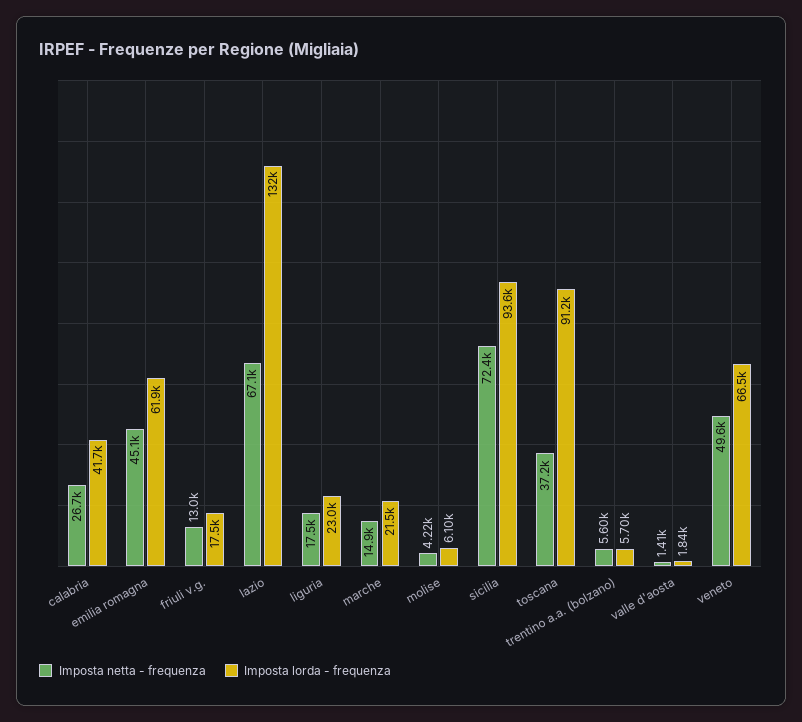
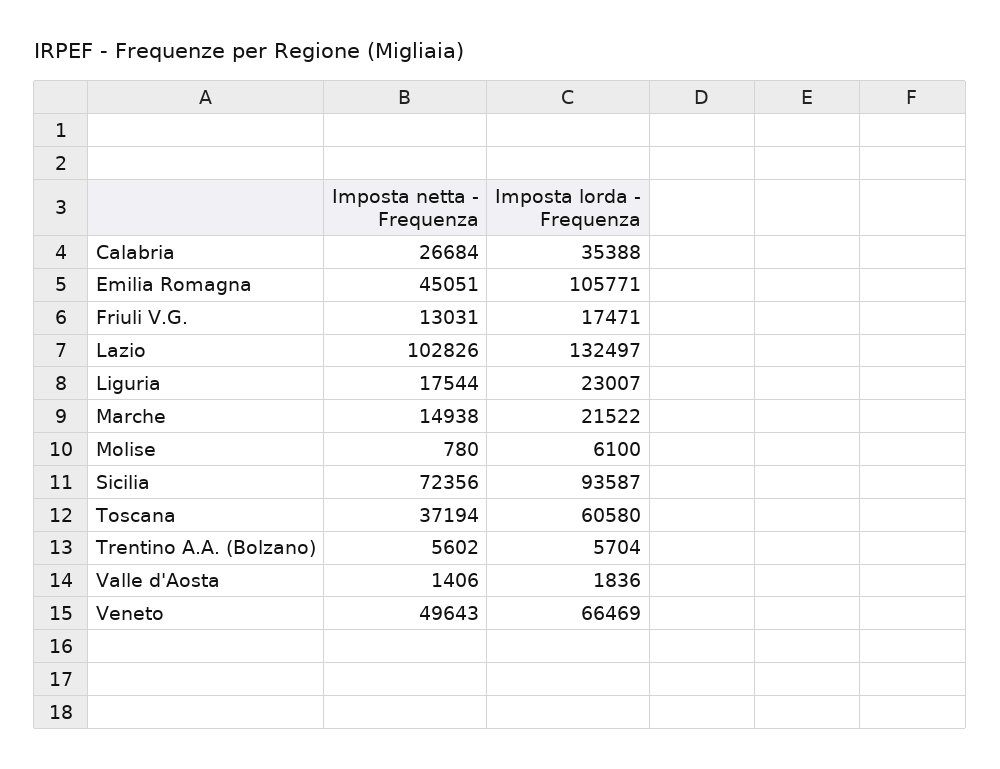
  {
    "Imposta netta - frequenza": {
      "calabria": 26684,
      "emilia romagna": 45051,
      "friuli v.g.": 13031,
-     "lazio": 67100,
+     "lazio": 102826,
      "liguria": 17544,
      "marche": 14938,
-     "molise": 4220,
+     "molise": 780,
      "sicilia": 72356,
      "toscana": 37194,
      "trentino a.a. (bolzano)": 5602,
      "valle d'aosta": 1406,
      "veneto": 49643
    },
    "Imposta lorda - frequenza": {
-     "calabria": 41700,
+     "calabria": 35388,
-     "emilia romagna": 61900,
+     "emilia romagna": 105771,
      "friuli v.g.": 17471,
      "lazio": 132497,
      "liguria": 23007,
      "marche": 21522,
      "molise": 6100,
      "sicilia": 93587,
-     "toscana": 91200,
+     "toscana": 60580,
      "trentino a.a. (bolzano)": 5704,
      "valle d'aosta": 1836,
      "veneto": 66469
    }
  }

